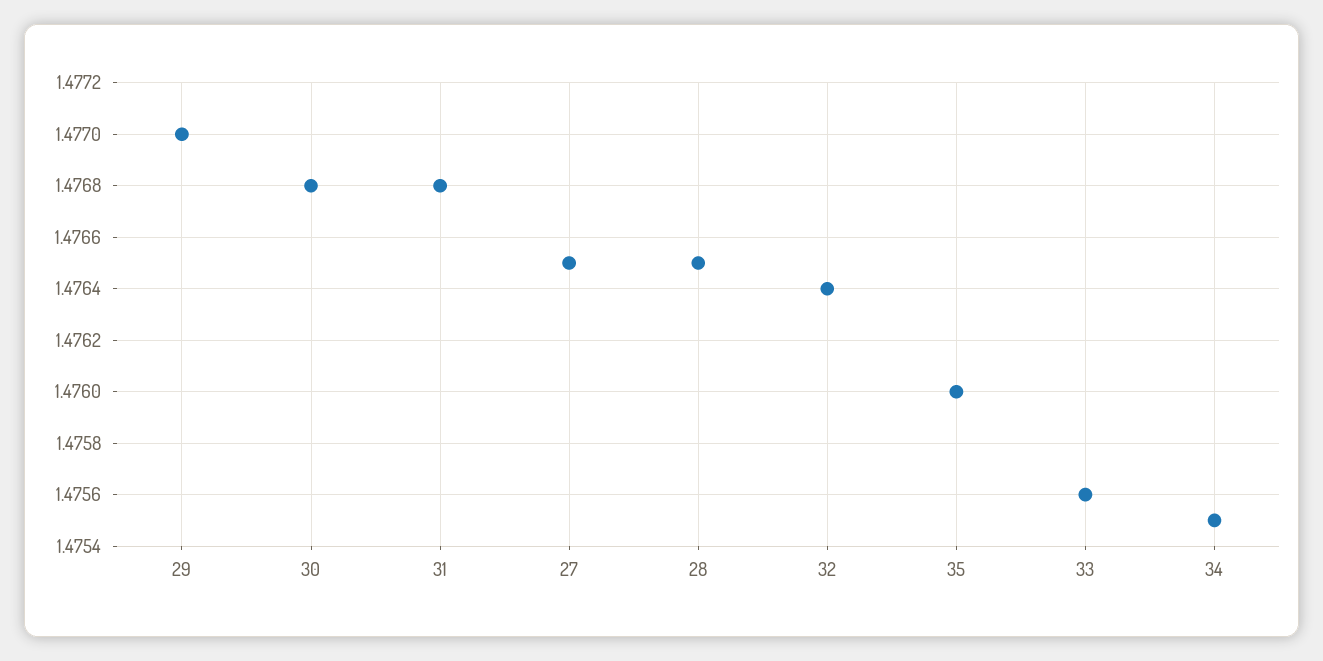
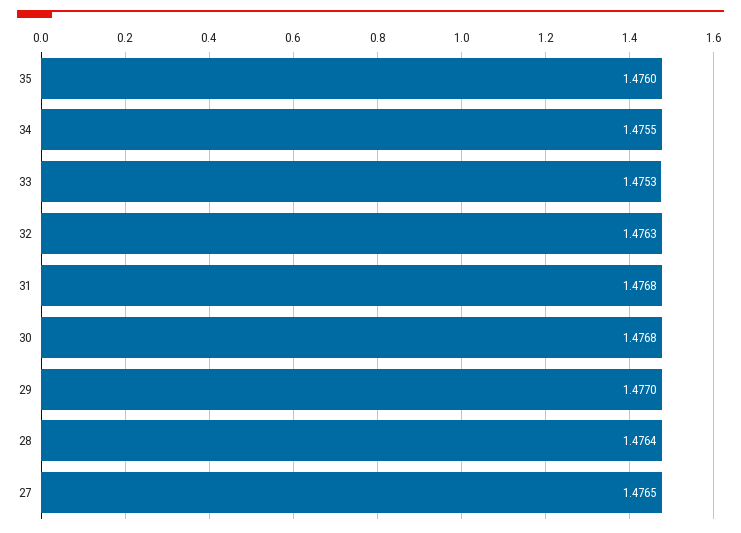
  {
    "29": 1.477,
    "30": 1.4768,
    "31": 1.4768,
    "27": 1.4765,
-   "28": 1.4765,
+   "28": 1.4764,
-   "32": 1.4764,
+   "32": 1.4763,
    "35": 1.476,
-   "33": 1.4756,
+   "33": 1.4753,
    "34": 1.4755
  }

